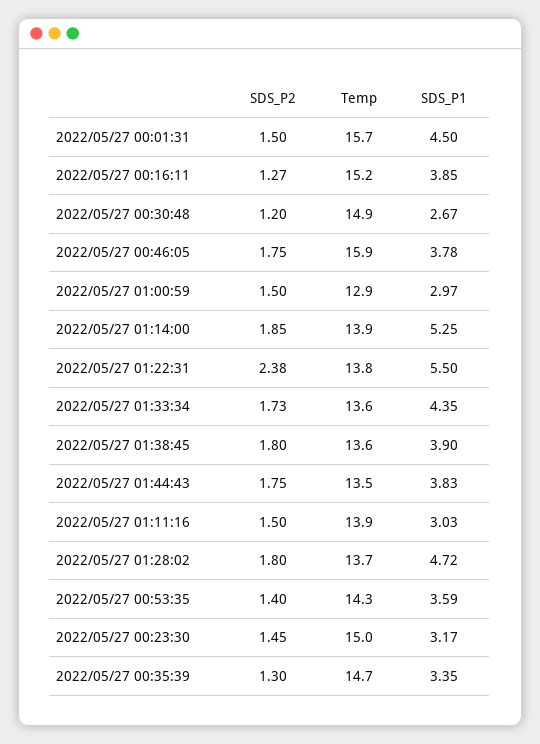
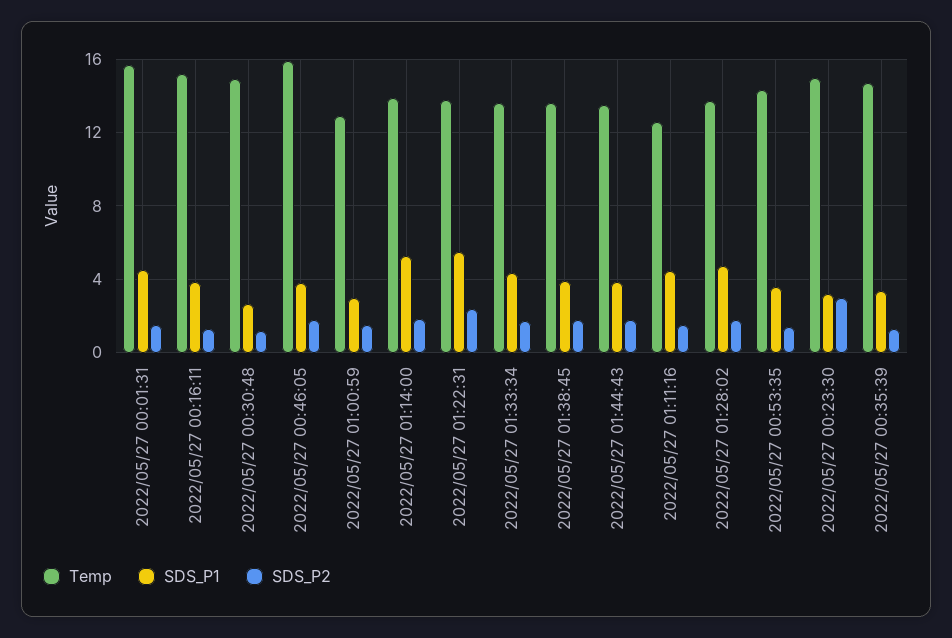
  {
    "SDS_P2": {
      "2022/05/27 00:01:31": 1.5,
      "2022/05/27 00:16:11": 1.27,
      "2022/05/27 00:30:48": 1.2,
      "2022/05/27 00:46:05": 1.75,
      "2022/05/27 01:00:59": 1.5,
      "2022/05/27 01:14:00": 1.85,
      "2022/05/27 01:22:31": 2.38,
      "2022/05/27 01:33:34": 1.73,
      "2022/05/27 01:38:45": 1.8,
      "2022/05/27 01:44:43": 1.75,
      "2022/05/27 01:11:16": 1.5,
      "2022/05/27 01:28:02": 1.8,
      "2022/05/27 00:53:35": 1.4,
-     "2022/05/27 00:23:30": 1.45,
+     "2022/05/27 00:23:30": 3,
      "2022/05/27 00:35:39": 1.3
    },
    "Temp": {
      "2022/05/27 00:01:31": 15.7,
      "2022/05/27 00:16:11": 15.2,
      "2022/05/27 00:30:48": 14.9,
      "2022/05/27 00:46:05": 15.9,
      "2022/05/27 01:00:59": 12.9,
      "2022/05/27 01:14:00": 13.9,
      "2022/05/27 01:22:31": 13.8,
      "2022/05/27 01:33:34": 13.6,
      "2022/05/27 01:38:45": 13.6,
      "2022/05/27 01:44:43": 13.5,
-     "2022/05/27 01:11:16": 13.9,
+     "2022/05/27 01:11:16": 12.5,
      "2022/05/27 01:28:02": 13.7,
      "2022/05/27 00:53:35": 14.3,
      "2022/05/27 00:23:30": 15,
      "2022/05/27 00:35:39": 14.7
    },
    "SDS_P1": {
      "2022/05/27 00:01:31": 4.5,
      "2022/05/27 00:16:11": 3.85,
      "2022/05/27 00:30:48": 2.67,
      "2022/05/27 00:46:05": 3.78,
      "2022/05/27 01:00:59": 2.97,
      "2022/05/27 01:14:00": 5.25,
      "2022/05/27 01:22:31": 5.5,
      "2022/05/27 01:33:34": 4.35,
      "2022/05/27 01:38:45": 3.9,
      "2022/05/27 01:44:43": 3.83,
-     "2022/05/27 01:11:16": 3.03,
+     "2022/05/27 01:11:16": 4.5,
      "2022/05/27 01:28:02": 4.72,
      "2022/05/27 00:53:35": 3.59,
      "2022/05/27 00:23:30": 3.17,
      "2022/05/27 00:35:39": 3.35
    }
  }

